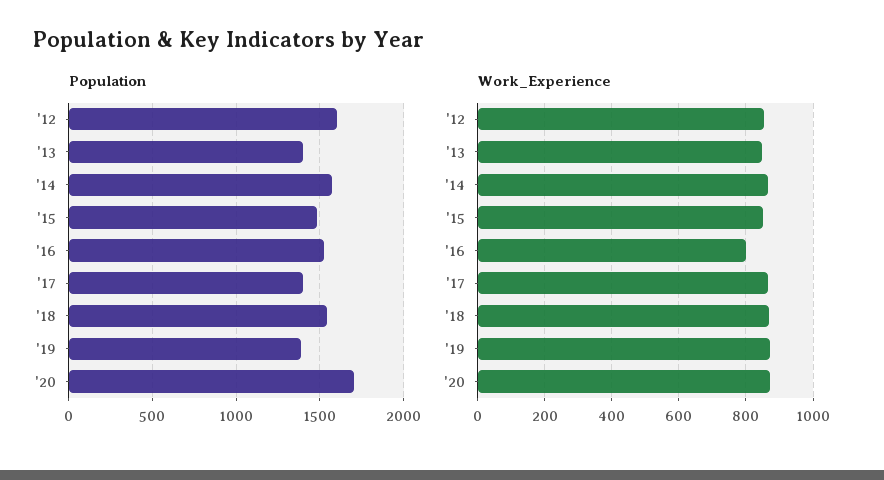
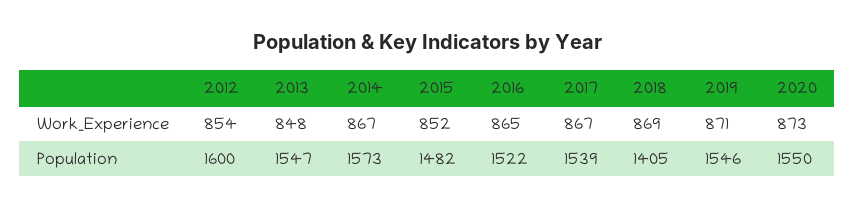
  {
    "Population": {
      "'12": 1600,
-     "'13": 1400,
+     "'13": 1547,
      "'14": 1573,
      "'15": 1482,
      "'16": 1522,
-     "'17": 1400,
+     "'17": 1539,
-     "'18": 1550,
+     "'18": 1405,
-     "'19": 1400,
+     "'19": 1546,
-     "'20": 1700
+     "'20": 1550
    },
    "Work_Experience": {
      "'12": 854,
      "'13": 848,
      "'14": 867,
      "'15": 852,
-     "'16": 800,
+     "'16": 865,
      "'17": 867,
      "'18": 869,
      "'19": 871,
      "'20": 873
    }
  }

